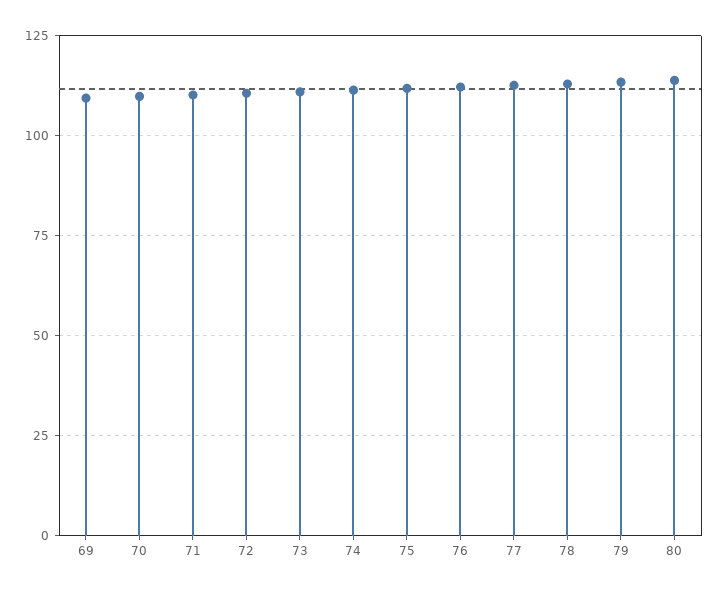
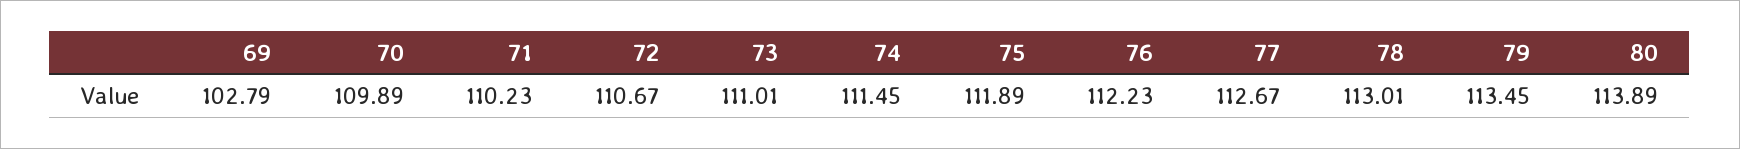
  {
-   "69": 110,
+   "69": 102.79,
    "70": 109.89,
    "71": 110.23,
    "72": 110.67,
    "73": 111.01,
    "74": 111.45,
    "75": 111.89,
    "76": 112.23,
    "77": 112.67,
    "78": 113.01,
    "79": 113.45,
    "80": 113.89
  }

